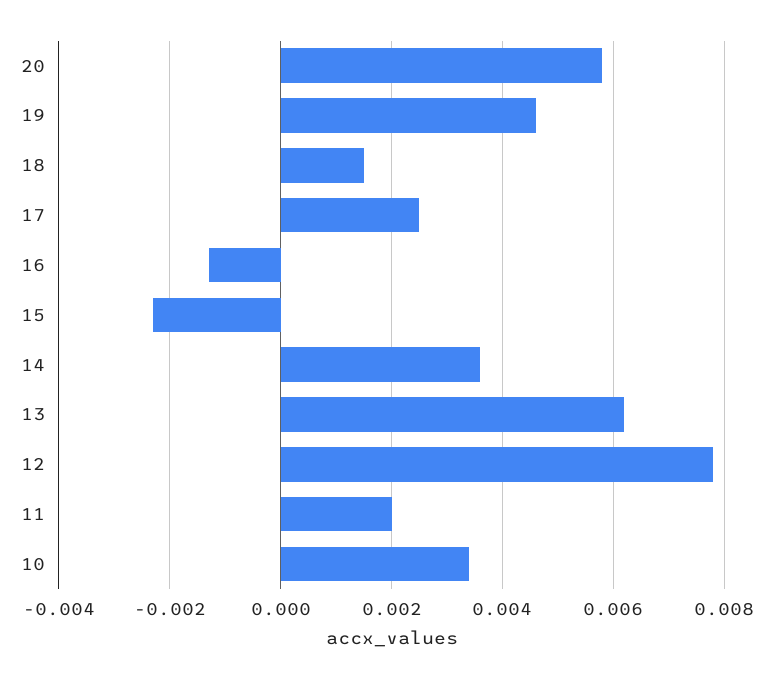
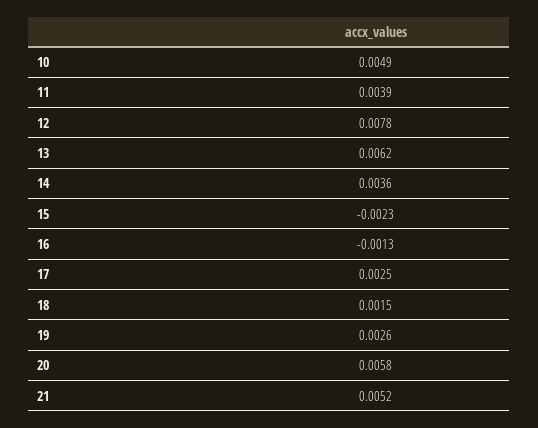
  {
    "20": 0.0058,
-   "19": 0.0045,
+   "19": 0.0026,
    "18": 0.0015,
    "17": 0.0025,
    "16": -0.0013,
    "15": -0.0023,
    "14": 0.0036,
    "13": 0.0062,
    "12": 0.0078,
-   "11": 0.002,
+   "11": 0.0039,
-   "10": 0.0035
+   "10": 0.0049,
+   "21": 0.0052
  }

